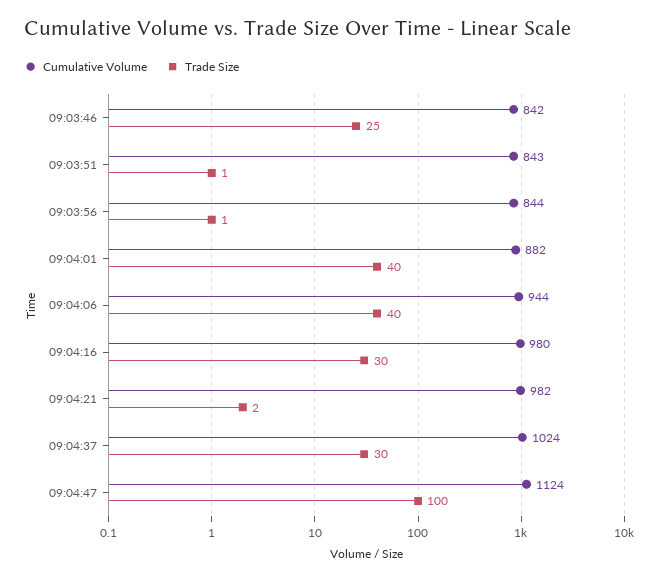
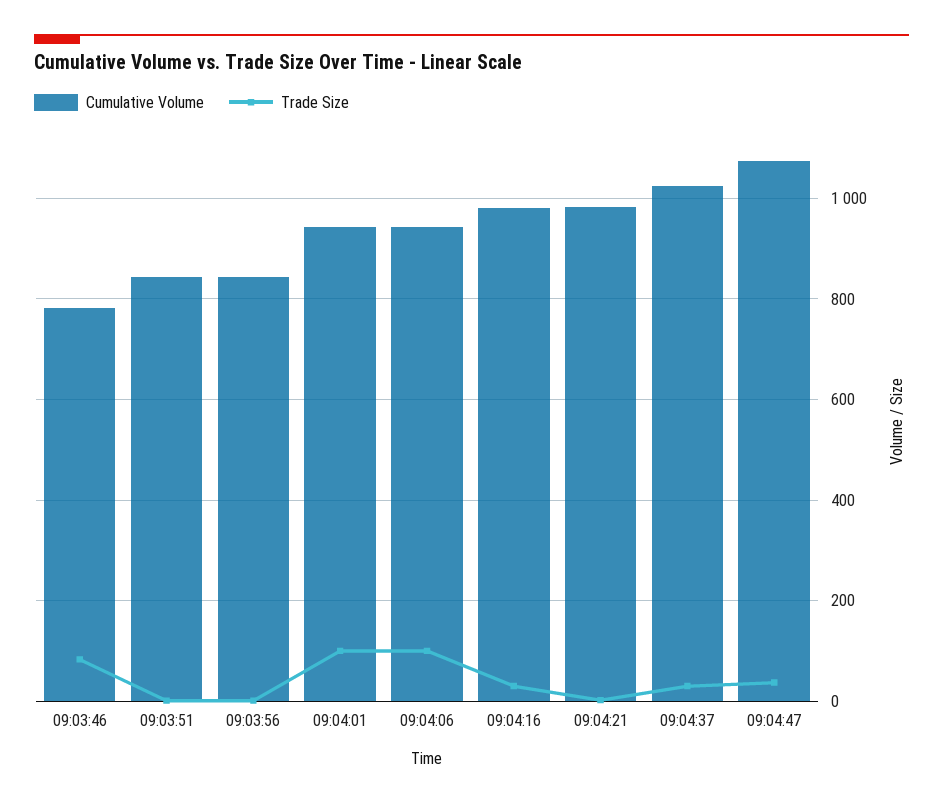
  {
    "Cumulative Volume": {
-     "09:03:46": 842,
+     "09:03:46": 780,
      "09:03:51": 843,
      "09:03:56": 844,
-     "09:04:01": 882,
+     "09:04:01": 940,
      "09:04:06": 944,
      "09:04:16": 980,
      "09:04:21": 982,
      "09:04:37": 1024,
-     "09:04:47": 1124
+     "09:04:47": 1080
    },
    "Trade Size": {
-     "09:03:46": 25,
+     "09:03:46": 80,
      "09:03:51": 1,
      "09:03:56": 1,
-     "09:04:01": 40,
+     "09:04:01": 100,
-     "09:04:06": 40,
+     "09:04:06": 100,
      "09:04:16": 30,
      "09:04:21": 2,
      "09:04:37": 30,
-     "09:04:47": 100
+     "09:04:47": 40
    }
  }

